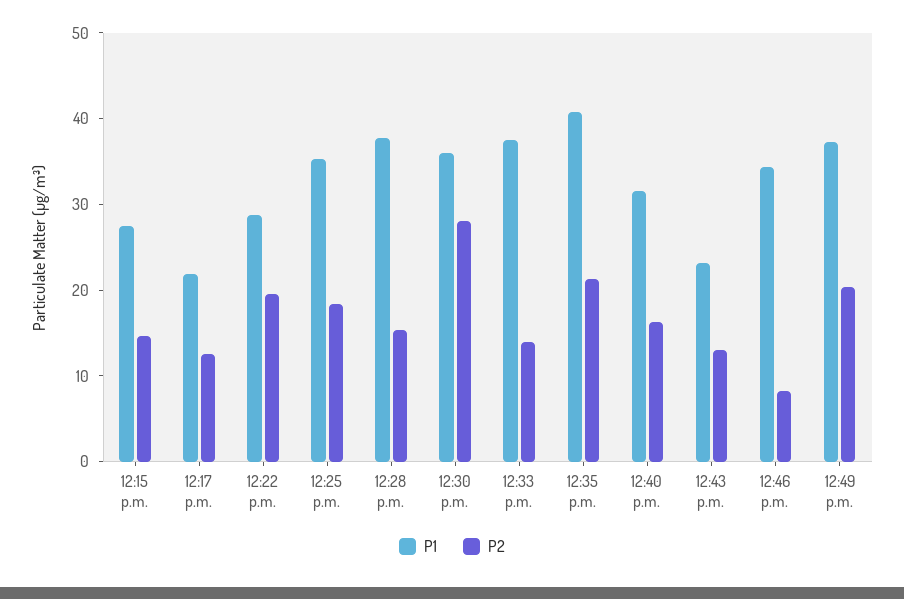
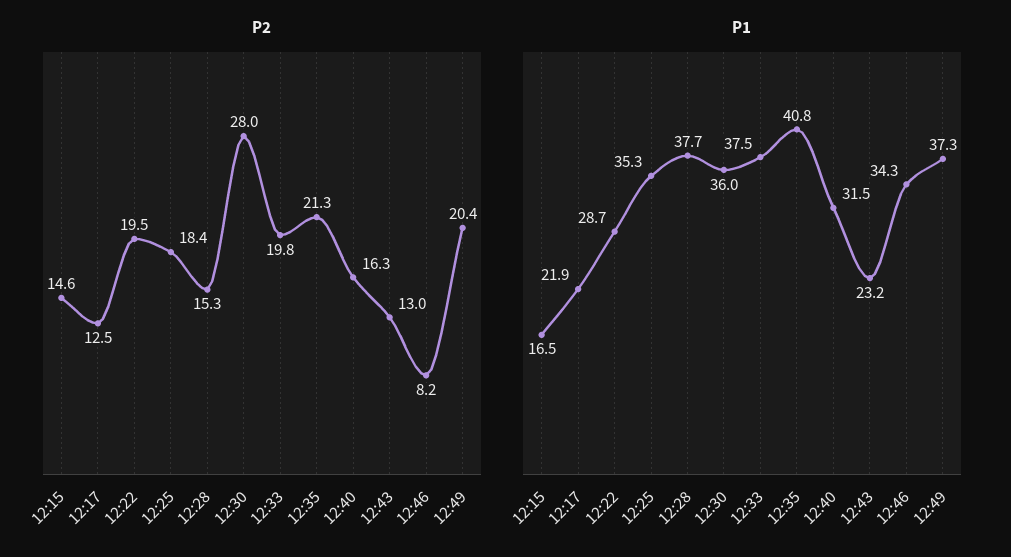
  {
    "P1": {
-     "12:15 p.m.": 28,
+     "12:15 p.m.": 16.5,
      "12:17 p.m.": 21.9,
      "12:22 p.m.": 28.7,
      "12:25 p.m.": 35.3,
      "12:28 p.m.": 37.7,
      "12:30 p.m.": 36,
      "12:33 p.m.": 37.5,
      "12:35 p.m.": 40.8,
      "12:40 p.m.": 31.5,
      "12:43 p.m.": 23.2,
      "12:46 p.m.": 34.3,
      "12:49 p.m.": 37.3
    },
    "P2": {
      "12:15 p.m.": 14.6,
      "12:17 p.m.": 12.5,
      "12:22 p.m.": 19.5,
      "12:25 p.m.": 18.4,
      "12:28 p.m.": 15.3,
      "12:30 p.m.": 28,
-     "12:33 p.m.": 14,
+     "12:33 p.m.": 19.8,
      "12:35 p.m.": 21.3,
      "12:40 p.m.": 16.3,
      "12:43 p.m.": 13,
      "12:46 p.m.": 8.2,
      "12:49 p.m.": 20.4
    }
  }

